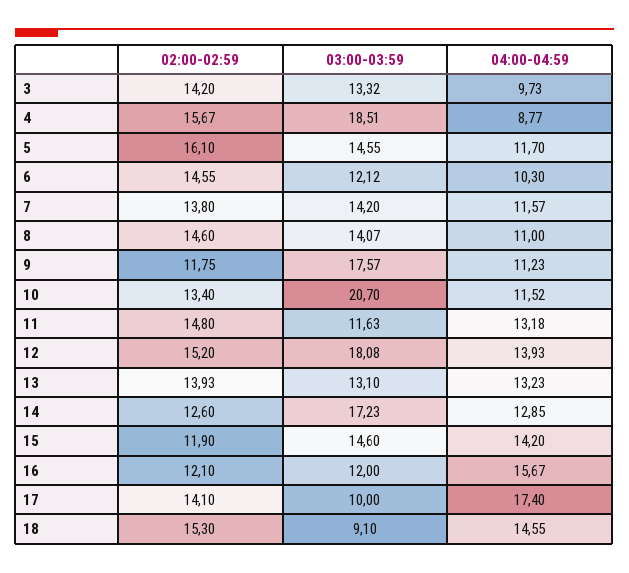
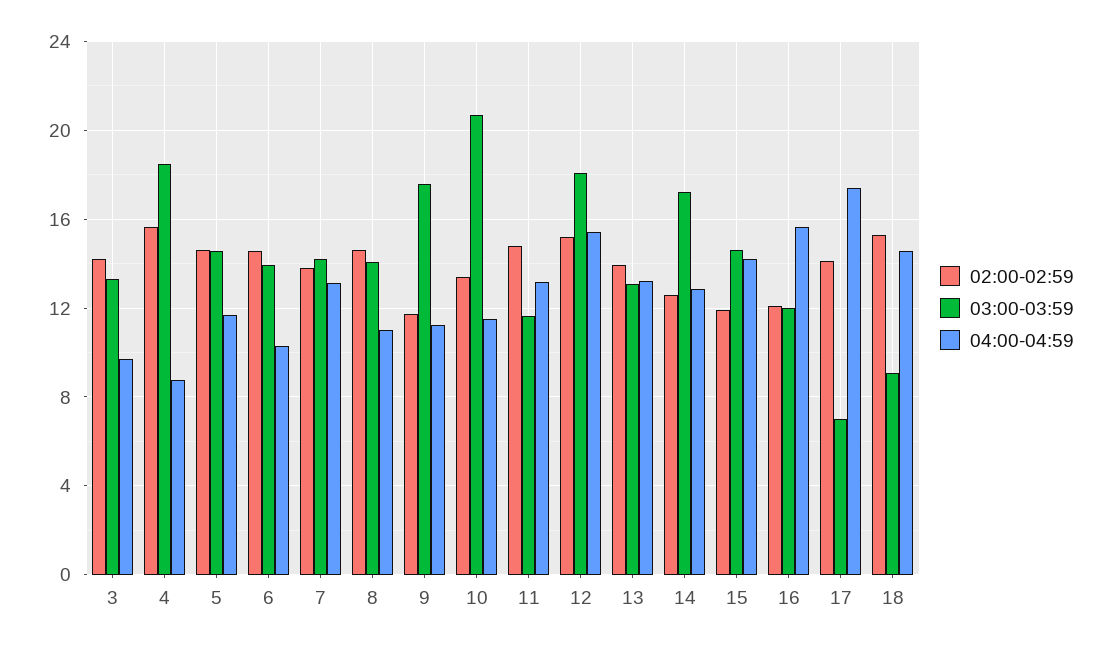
  {
    "02:00-02:59": {
      "3": 14.2,
      "4": 15.67,
-     "5": 16.1,
+     "5": 14.5,
      "6": 14.55,
      "7": 13.8,
      "8": 14.6,
      "9": 11.75,
      "10": 13.4,
      "11": 14.8,
      "12": 15.2,
      "13": 13.93,
      "14": 12.6,
      "15": 11.9,
      "16": 12.1,
      "17": 14.1,
      "18": 15.3
    },
    "03:00-03:59": {
      "3": 13.32,
      "4": 18.51,
      "5": 14.55,
-     "6": 12.12,
+     "6": 14,
      "7": 14.2,
      "8": 14.07,
      "9": 17.57,
      "10": 20.7,
      "11": 11.63,
      "12": 18.08,
      "13": 13.1,
      "14": 17.23,
      "15": 14.6,
      "16": 12,
-     "17": 10,
+     "17": 7,
      "18": 9.1
    },
    "04:00-04:59": {
      "3": 9.73,
      "4": 8.77,
      "5": 11.7,
      "6": 10.3,
-     "7": 11.57,
+     "7": 13,
      "8": 11,
      "9": 11.23,
      "10": 11.52,
      "11": 13.18,
-     "12": 13.93,
+     "12": 15.5,
      "13": 13.23,
      "14": 12.85,
      "15": 14.2,
      "16": 15.67,
      "17": 17.4,
      "18": 14.55
    }
  }

